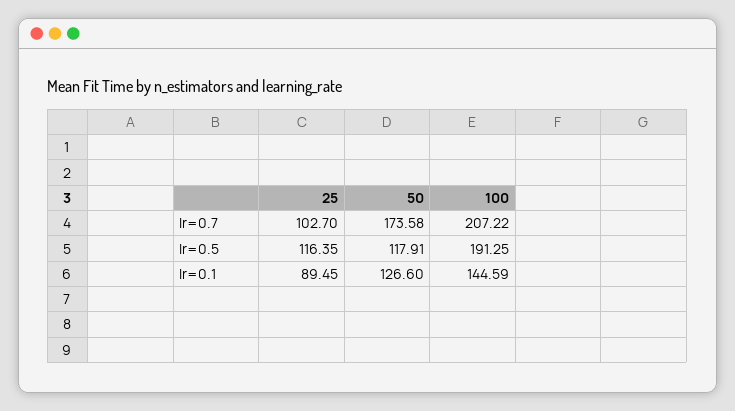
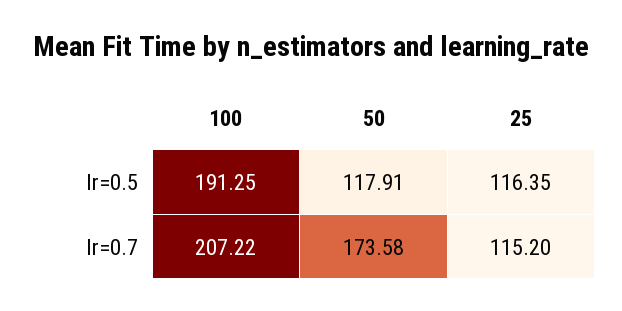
  {
    "25": {
-     "lr=0.7": 102.7,
+     "lr=0.7": 115.2,
-     "lr=0.5": 116.35,
+     "lr=0.5": 116.35
-     "lr=0.1": 89.45
    },
    "50": {
      "lr=0.7": 173.58,
-     "lr=0.5": 117.91,
+     "lr=0.5": 117.91
-     "lr=0.1": 126.6
    },
    "100": {
      "lr=0.7": 207.22,
-     "lr=0.5": 191.25,
+     "lr=0.5": 191.25
-     "lr=0.1": 144.59
    }
  }

